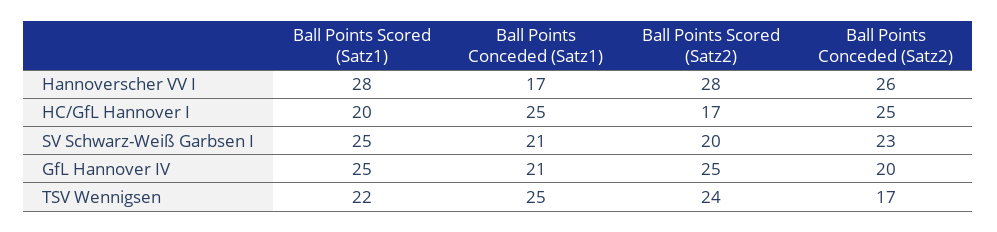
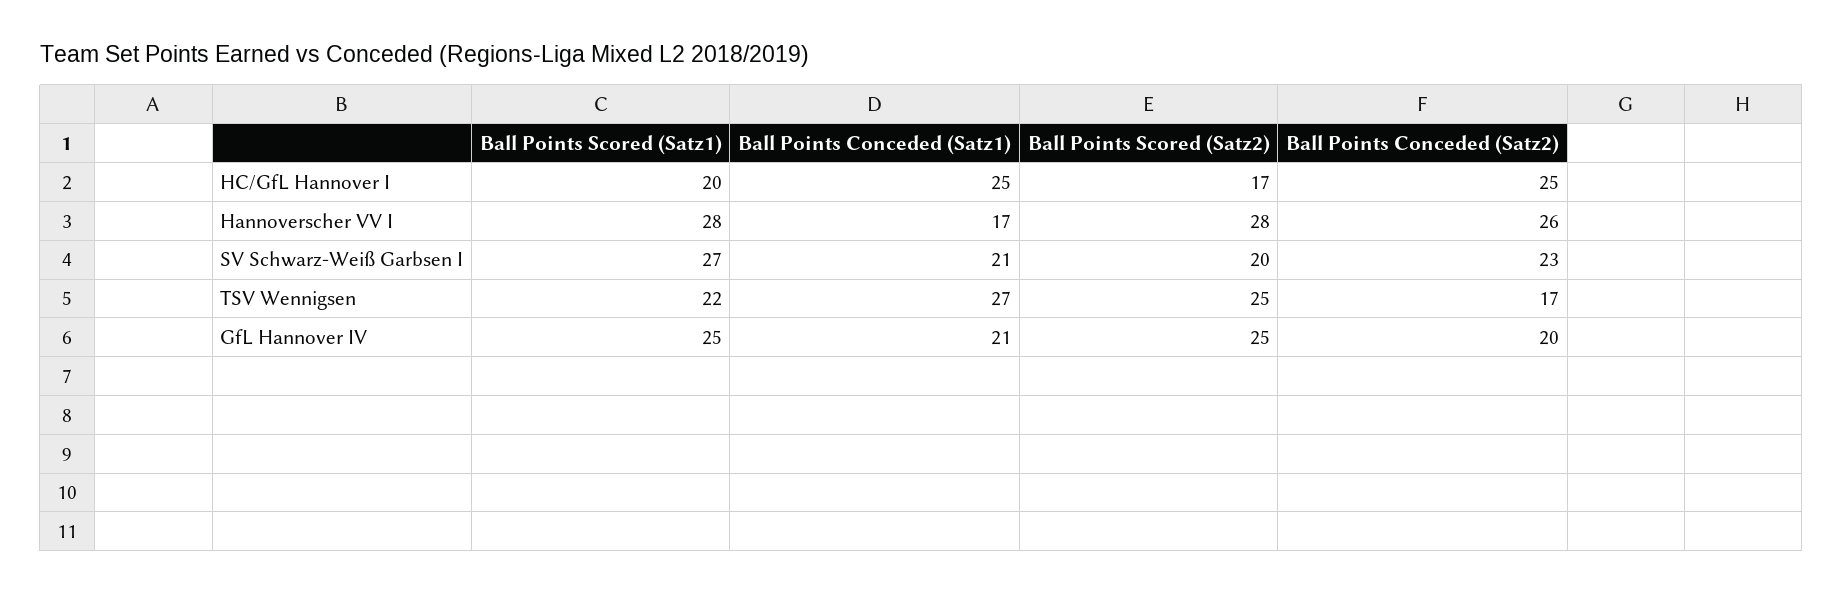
  {
    "Ball Points Scored (Satz1)": {
      "Hannoverscher VV I": 28,
      "HC/GfL Hannover I": 20,
-     "SV Schwarz-Weiß Garbsen I": 25,
+     "SV Schwarz-Weiß Garbsen I": 27,
      "GfL Hannover IV": 25,
      "TSV Wennigsen": 22
    },
    "Ball Points Conceded (Satz1)": {
      "Hannoverscher VV I": 17,
      "HC/GfL Hannover I": 25,
      "SV Schwarz-Weiß Garbsen I": 21,
      "GfL Hannover IV": 21,
-     "TSV Wennigsen": 25
+     "TSV Wennigsen": 27
    },
    "Ball Points Scored (Satz2)": {
      "Hannoverscher VV I": 28,
      "HC/GfL Hannover I": 17,
      "SV Schwarz-Weiß Garbsen I": 20,
      "GfL Hannover IV": 25,
-     "TSV Wennigsen": 24
+     "TSV Wennigsen": 25
    },
    "Ball Points Conceded (Satz2)": {
      "Hannoverscher VV I": 26,
      "HC/GfL Hannover I": 25,
      "SV Schwarz-Weiß Garbsen I": 23,
      "GfL Hannover IV": 20,
      "TSV Wennigsen": 17
    }
  }

